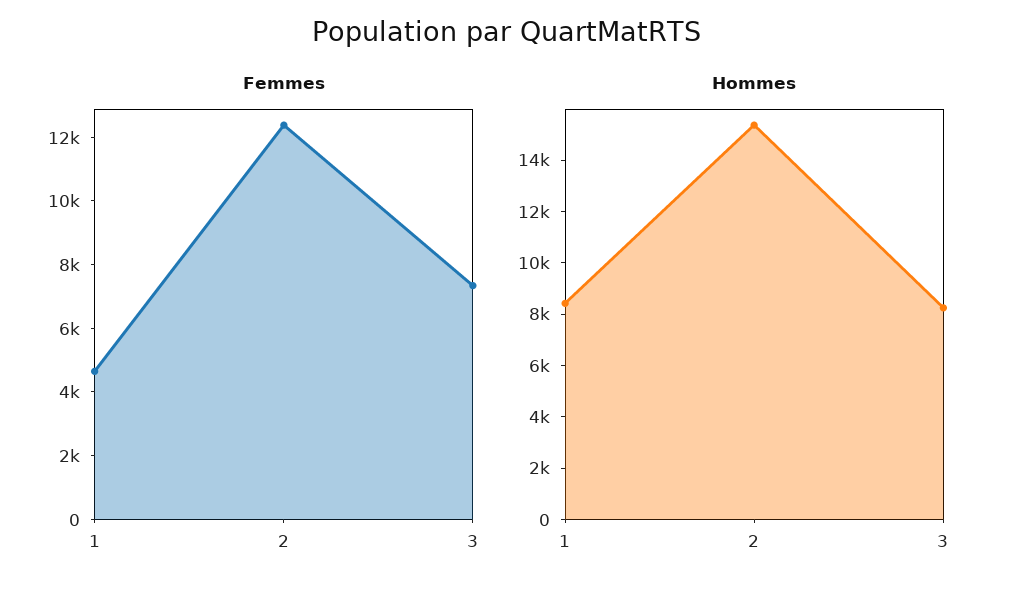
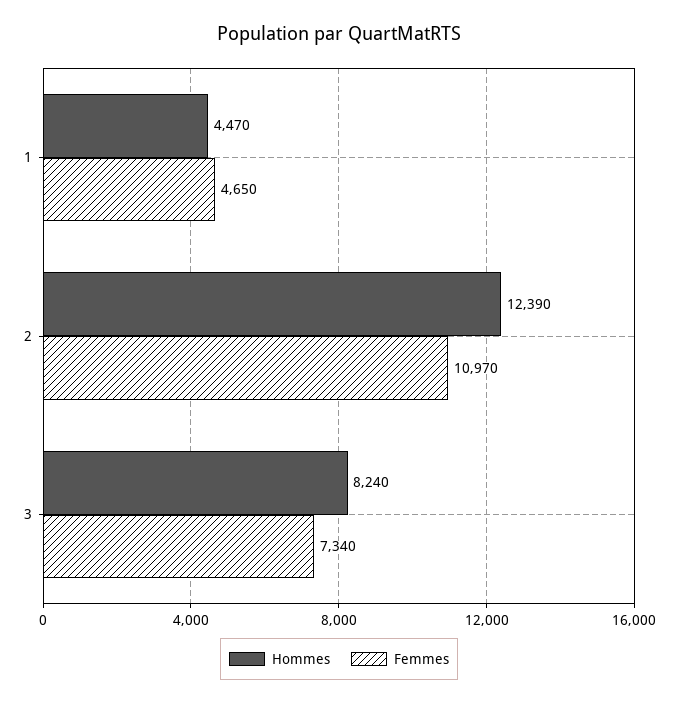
  {
    "Femmes": {
      "1": 4650,
-     "2": 12500,
+     "2": 10970,
      "3": 7340
    },
    "Hommes": {
-     "1": 8500,
+     "1": 4470,
-     "2": 15500,
+     "2": 12390,
      "3": 8240
    }
  }

